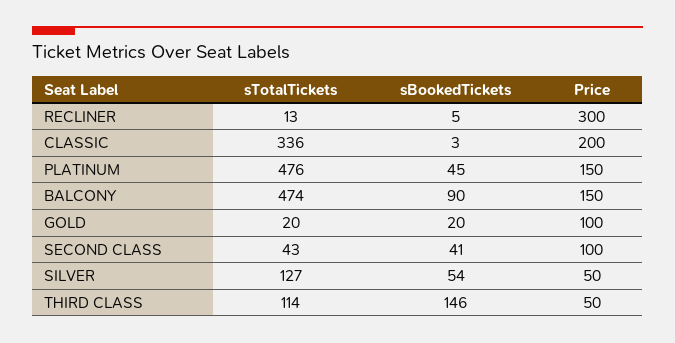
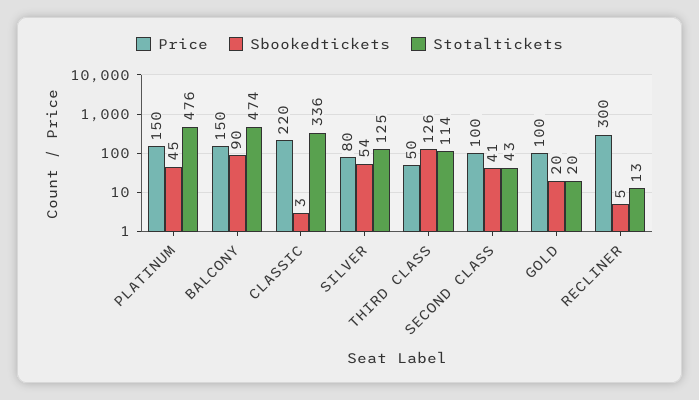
  {
    "sTotalTickets": {
      "RECLINER": 13,
      "CLASSIC": 336,
      "PLATINUM": 476,
      "BALCONY": 474,
      "GOLD": 20,
      "SECOND CLASS": 43,
-     "SILVER": 127,
+     "SILVER": 125,
      "THIRD CLASS": 114
    },
    "sBookedTickets": {
      "RECLINER": 5,
      "CLASSIC": 3,
      "PLATINUM": 45,
      "BALCONY": 90,
      "GOLD": 20,
      "SECOND CLASS": 41,
      "SILVER": 54,
-     "THIRD CLASS": 146
+     "THIRD CLASS": 126
    },
    "Price": {
      "RECLINER": 300,
-     "CLASSIC": 200,
+     "CLASSIC": 220,
      "PLATINUM": 150,
      "BALCONY": 150,
      "GOLD": 100,
      "SECOND CLASS": 100,
-     "SILVER": 50,
+     "SILVER": 80,
      "THIRD CLASS": 50
    }
  }

